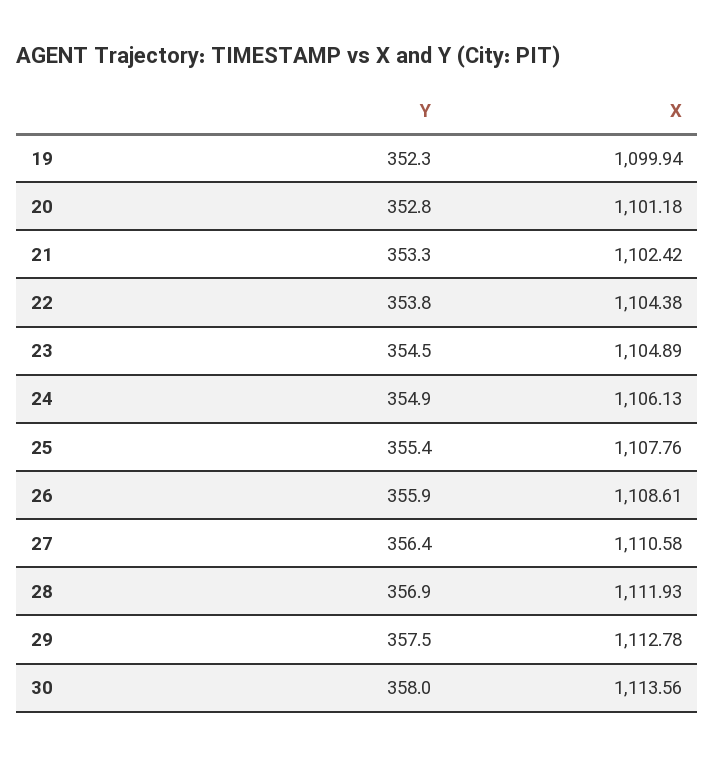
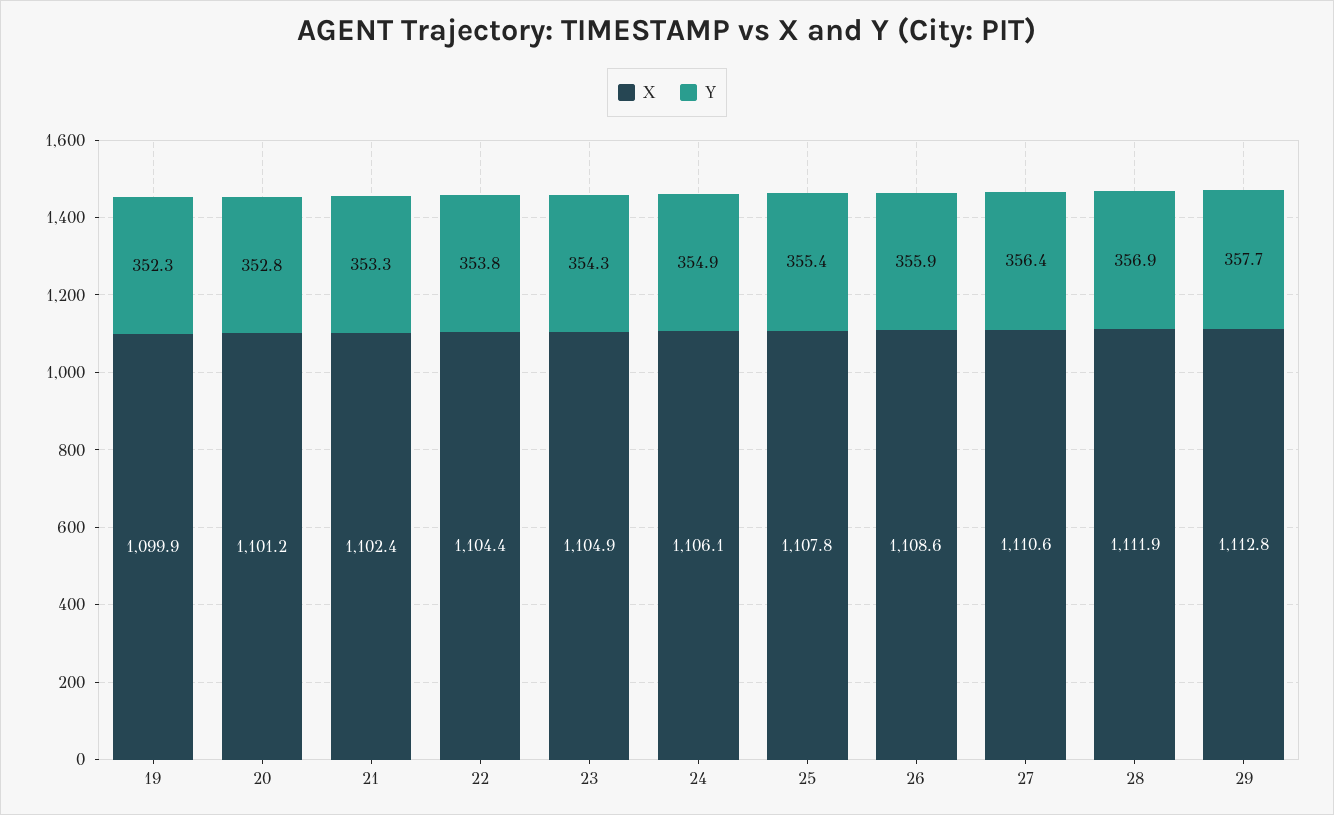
  {
    "Y": {
      "19": 352.3,
      "20": 352.8,
      "21": 353.3,
      "22": 353.8,
-     "23": 354.5,
+     "23": 354.3,
      "24": 354.9,
      "25": 355.4,
      "26": 355.9,
      "27": 356.4,
      "28": 356.9,
-     "29": 357.5,
+     "29": 357.7
-     "30": 358
    },
    "X": {
      "19": 1099.94,
      "20": 1101.18,
      "21": 1102.42,
      "22": 1104.38,
      "23": 1104.89,
      "24": 1106.13,
      "25": 1107.76,
      "26": 1108.61,
      "27": 1110.58,
      "28": 1111.93,
-     "29": 1112.78,
+     "29": 1112.78
-     "30": 1113.56
    }
  }

